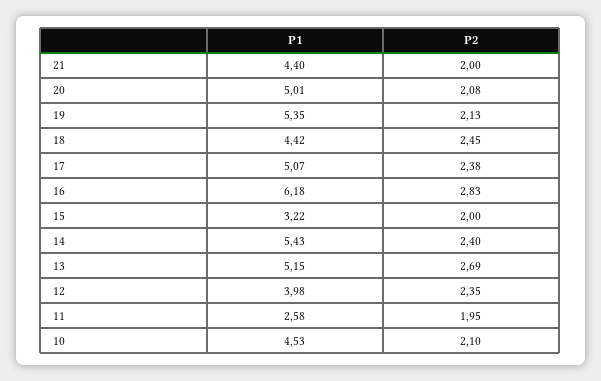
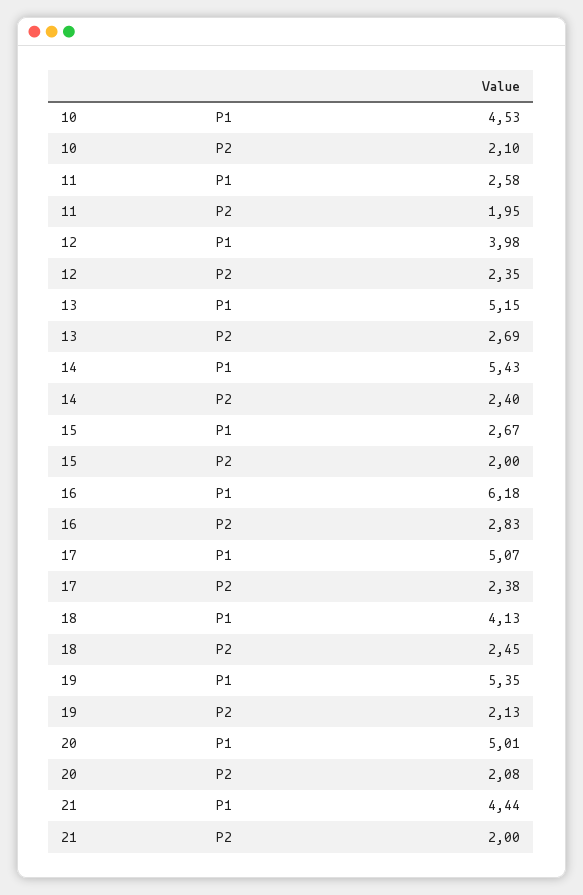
  {
    "P1": {
-     "21": 4.4,
+     "21": 4.44,
      "20": 5.01,
      "19": 5.35,
-     "18": 4.42,
+     "18": 4.13,
      "17": 5.07,
      "16": 6.18,
-     "15": 3.22,
+     "15": 2.67,
      "14": 5.43,
      "13": 5.15,
      "12": 3.98,
      "11": 2.58,
      "10": 4.53
    },
    "P2": {
      "21": 2,
      "20": 2.08,
      "19": 2.13,
      "18": 2.45,
      "17": 2.38,
      "16": 2.83,
      "15": 2,
      "14": 2.4,
      "13": 2.69,
      "12": 2.35,
      "11": 1.95,
      "10": 2.1
    }
  }

